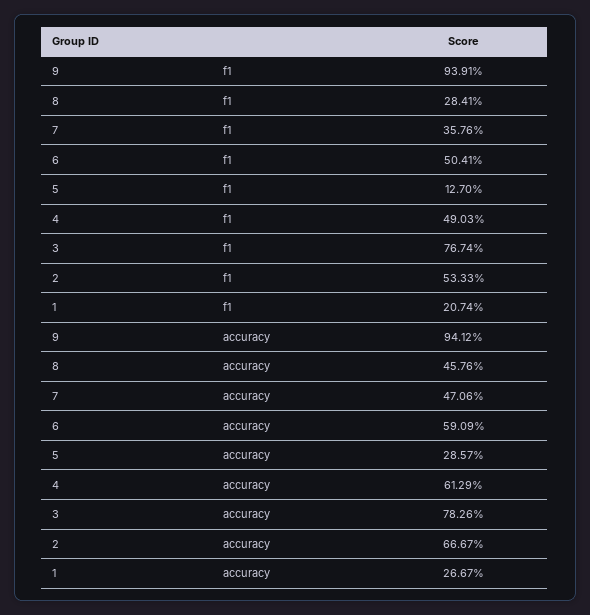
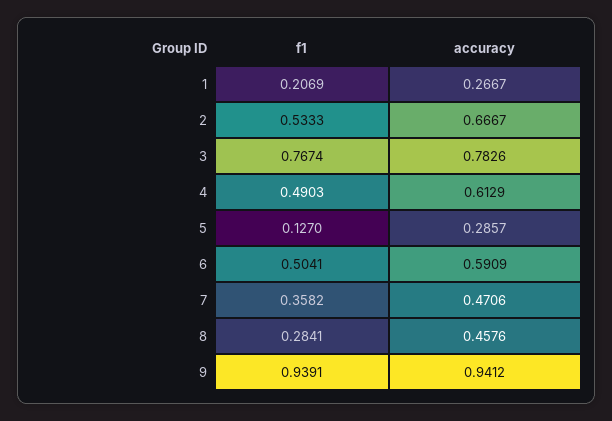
  {
    "9": {
      "f1": 0.9391,
      "accuracy": 0.9412
    },
    "8": {
      "f1": 0.2841,
      "accuracy": 0.4576
    },
    "7": {
-     "f1": 0.3576,
+     "f1": 0.3582,
      "accuracy": 0.4706
    },
    "6": {
      "f1": 0.5041,
      "accuracy": 0.5909
    },
    "5": {
      "f1": 0.127,
      "accuracy": 0.2857
    },
    "4": {
      "f1": 0.4903,
      "accuracy": 0.6129
    },
    "3": {
      "f1": 0.7674,
      "accuracy": 0.7826
    },
    "2": {
      "f1": 0.5333,
      "accuracy": 0.6667
    },
    "1": {
-     "f1": 0.2074,
+     "f1": 0.2069,
      "accuracy": 0.2667
    }
  }

